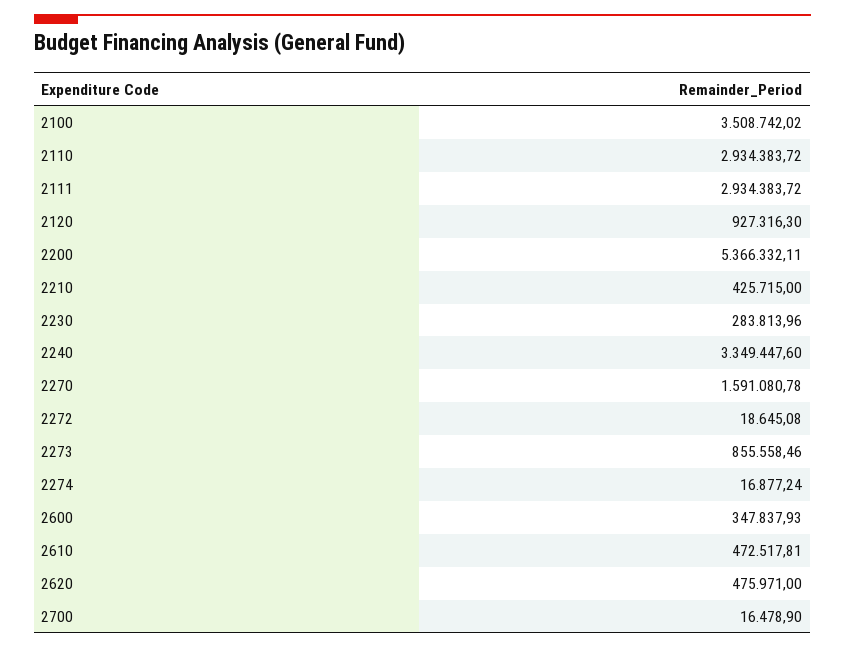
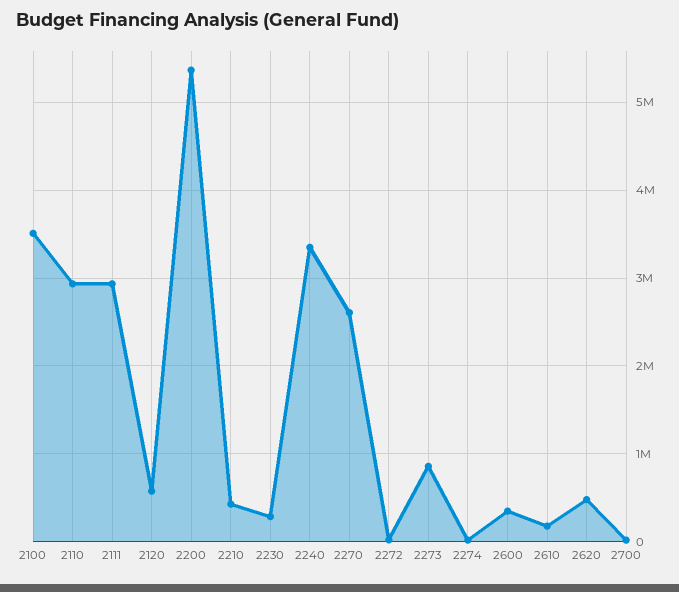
  {
    "2100": 3508742.02,
    "2110": 2934383.72,
    "2111": 2934383.72,
-   "2120": 927316.3,
+   "2120": 600000,
    "2200": 5366332.11,
    "2210": 425715,
    "2230": 283813.96,
    "2240": 3349447.6,
-   "2270": 1591080.78,
+   "2270": 2600000,
    "2272": 18645.08,
    "2273": 855558.46,
    "2274": 16877.24,
    "2600": 347837.93,
-   "2610": 472517.81,
+   "2610": 200000,
    "2620": 475971,
    "2700": 16478.9
  }

